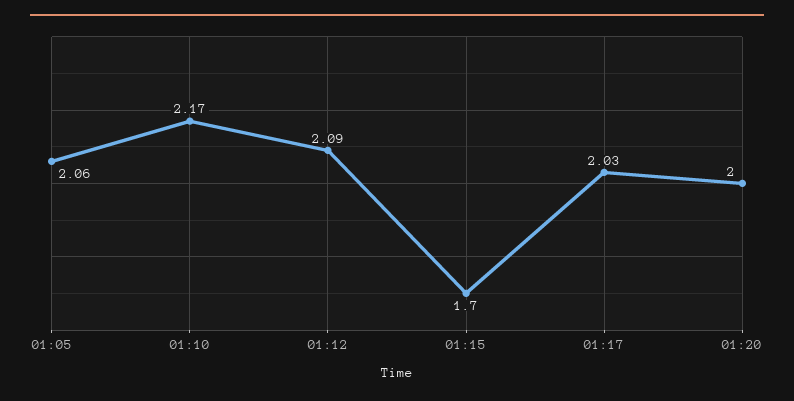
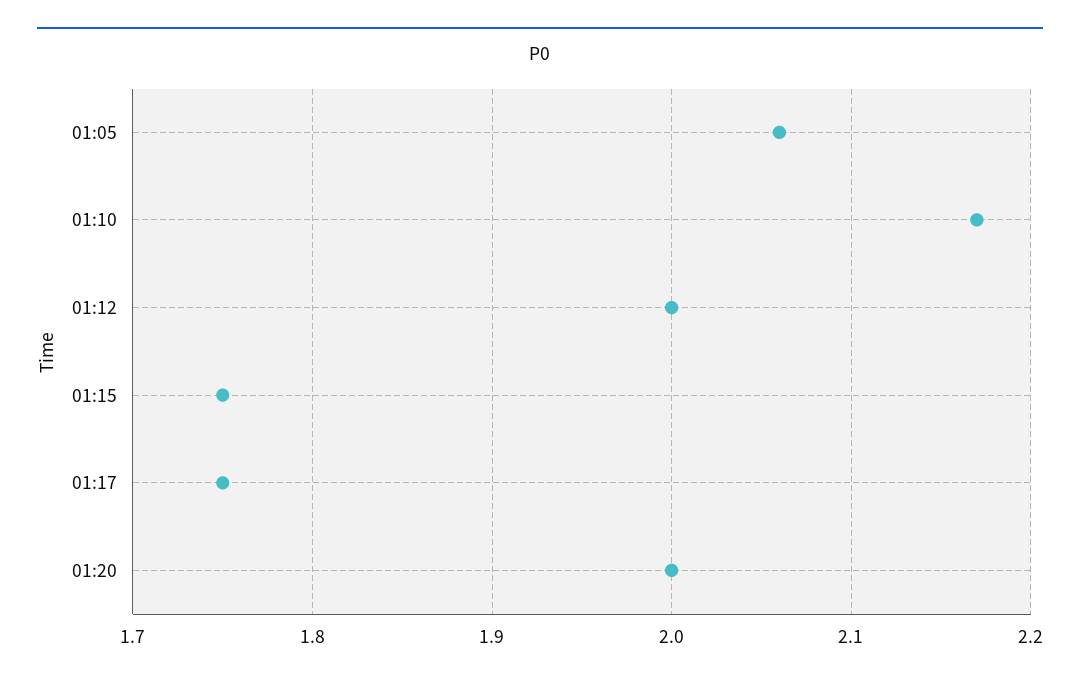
  {
    "01:05": 2.06,
    "01:10": 2.17,
-   "01:12": 2.09,
+   "01:12": 2,
-   "01:15": 1.7,
+   "01:15": 1.75,
-   "01:17": 2.03,
+   "01:17": 1.75,
    "01:20": 2
  }

